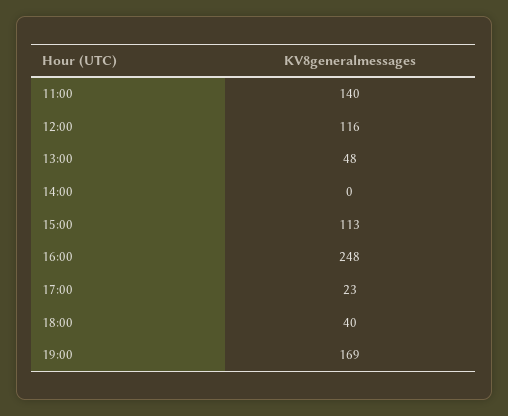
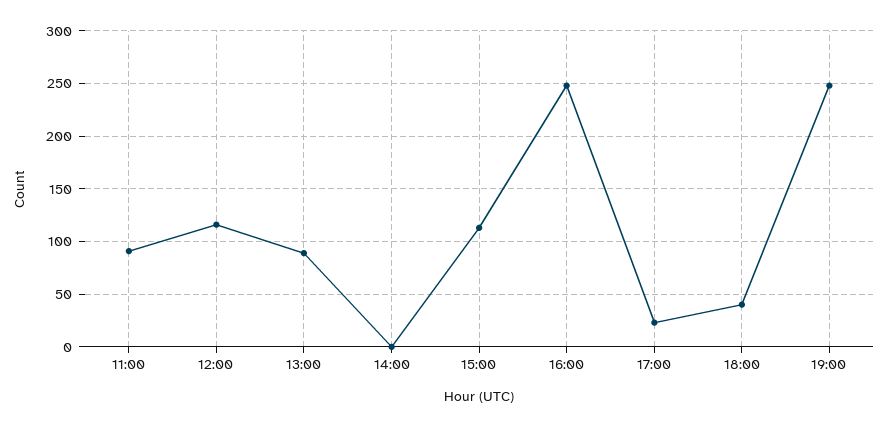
  {
-   "11:00": 140,
+   "11:00": 90,
    "12:00": 116,
-   "13:00": 48,
+   "13:00": 90,
    "14:00": 0,
    "15:00": 113,
    "16:00": 248,
    "17:00": 23,
    "18:00": 40,
-   "19:00": 169
+   "19:00": 250
  }

